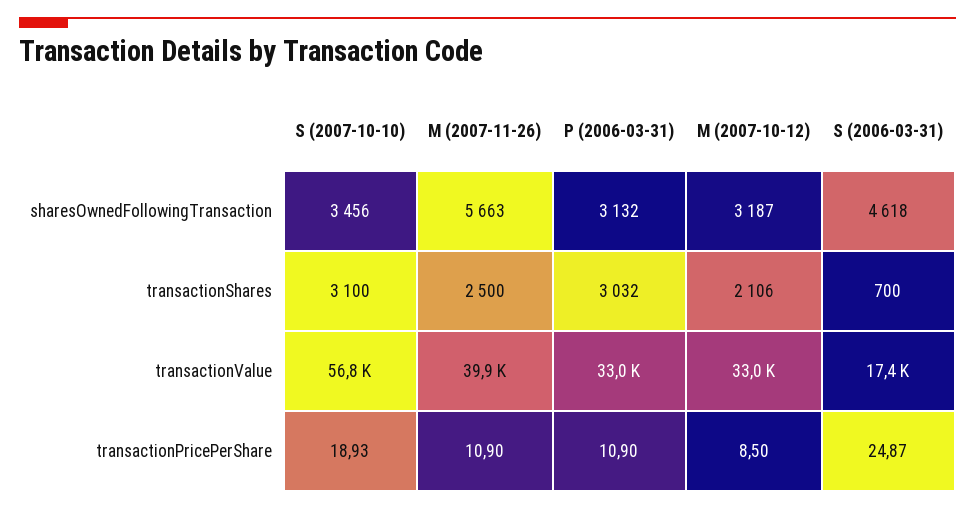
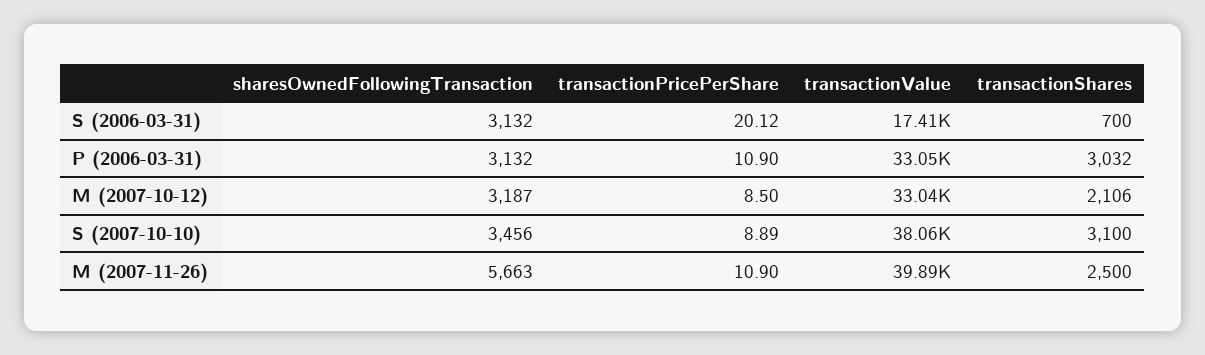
  {
    "S (2007-10-10)": {
      "sharesOwnedFollowingTransaction": 3456,
      "transactionShares": 3100,
-     "transactionValue": 56800,
+     "transactionValue": 38060,
-     "transactionPricePerShare": 18.93
+     "transactionPricePerShare": 8.89
    },
    "M (2007-11-26)": {
      "sharesOwnedFollowingTransaction": 5663,
      "transactionShares": 2500,
      "transactionValue": 39890,
      "transactionPricePerShare": 10.9
    },
    "P (2006-03-31)": {
      "sharesOwnedFollowingTransaction": 3132,
      "transactionShares": 3032,
      "transactionValue": 33050,
      "transactionPricePerShare": 10.9
    },
    "M (2007-10-12)": {
      "sharesOwnedFollowingTransaction": 3187,
      "transactionShares": 2106,
      "transactionValue": 33040,
      "transactionPricePerShare": 8.5
    },
    "S (2006-03-31)": {
-     "sharesOwnedFollowingTransaction": 4618,
+     "sharesOwnedFollowingTransaction": 3132,
      "transactionShares": 700,
      "transactionValue": 17410,
-     "transactionPricePerShare": 24.87
+     "transactionPricePerShare": 20.12
    }
  }

